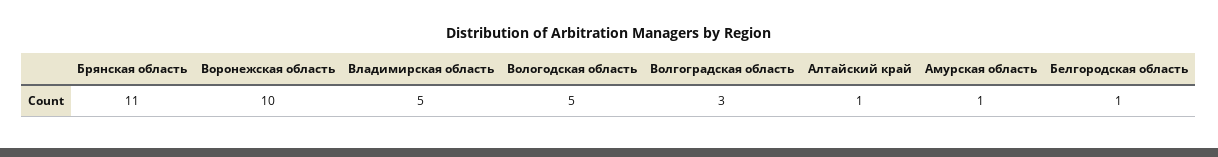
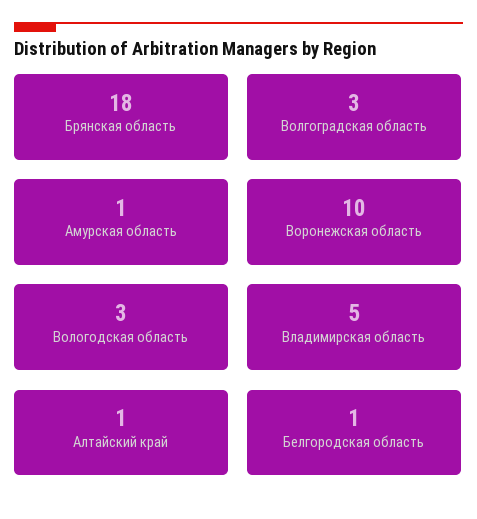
  {
-   "Брянская область": 11,
+   "Брянская область": 18,
    "Воронежская область": 10,
    "Владимирская область": 5,
-   "Вологодская область": 5,
+   "Вологодская область": 3,
    "Волгоградская область": 3,
    "Алтайский край": 1,
    "Амурская область": 1,
    "Белгородская область": 1
  }

